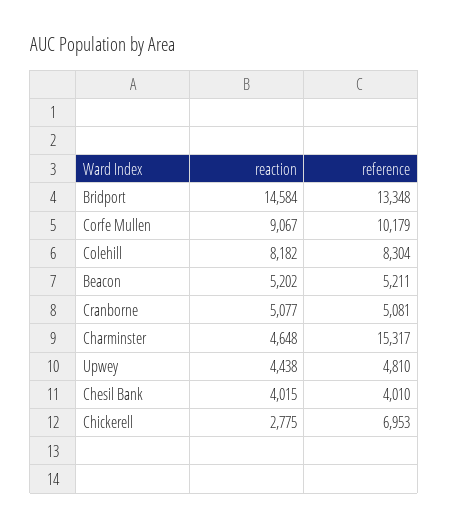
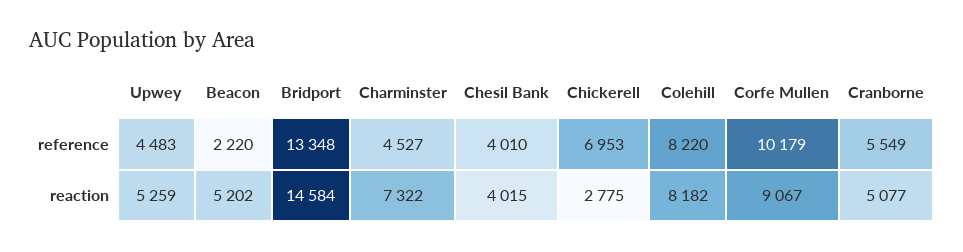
  {
    "reaction": {
      "Bridport": 14584,
      "Corfe Mullen": 9067,
      "Colehill": 8182,
      "Beacon": 5202,
      "Cranborne": 5077,
-     "Charminster": 4648,
+     "Charminster": 7322,
-     "Upwey": 4438,
+     "Upwey": 5259,
      "Chesil Bank": 4015,
      "Chickerell": 2775
    },
    "reference": {
      "Bridport": 13348,
      "Corfe Mullen": 10179,
-     "Colehill": 8304,
+     "Colehill": 8220,
-     "Beacon": 5211,
+     "Beacon": 2220,
-     "Cranborne": 5081,
+     "Cranborne": 5549,
-     "Charminster": 15317,
+     "Charminster": 4527,
-     "Upwey": 4810,
+     "Upwey": 4483,
      "Chesil Bank": 4010,
      "Chickerell": 6953
    }
  }

